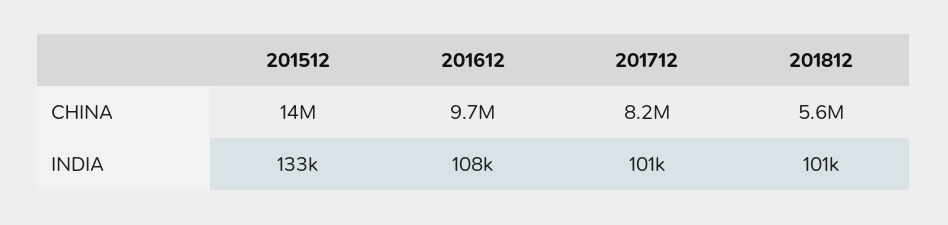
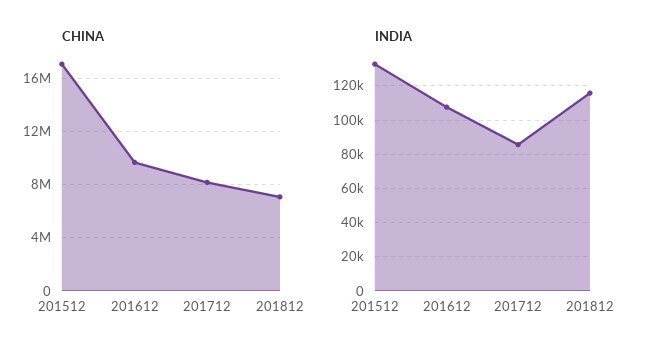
  {
    "CHINA": {
-     "201512": 14000000,
+     "201512": 17000000,
      "201612": 9700000,
      "201712": 8200000,
-     "201812": 5600000
+     "201812": 7000000
    },
    "INDIA": {
      "201512": 133000,
      "201612": 108000,
-     "201712": 101000,
+     "201712": 85000,
-     "201812": 101000
+     "201812": 115000
    }
  }

